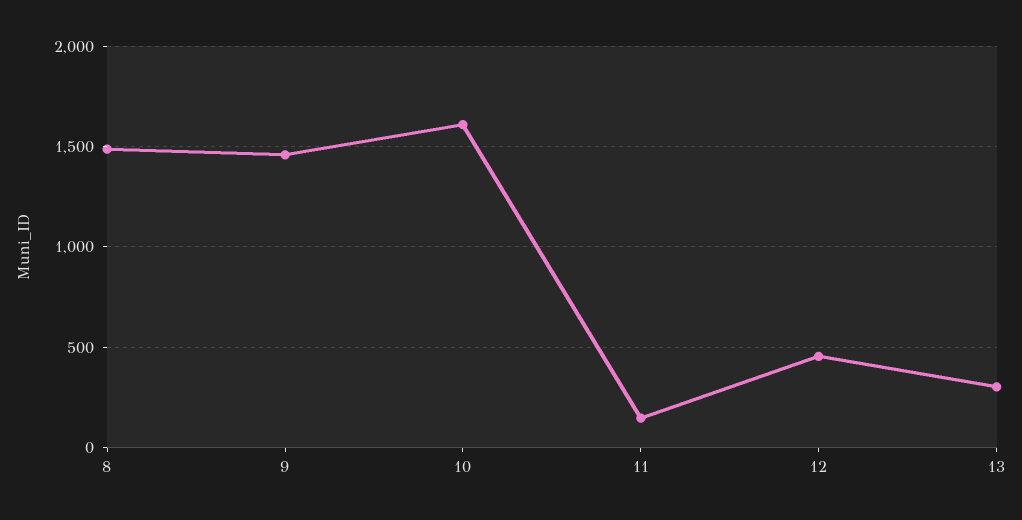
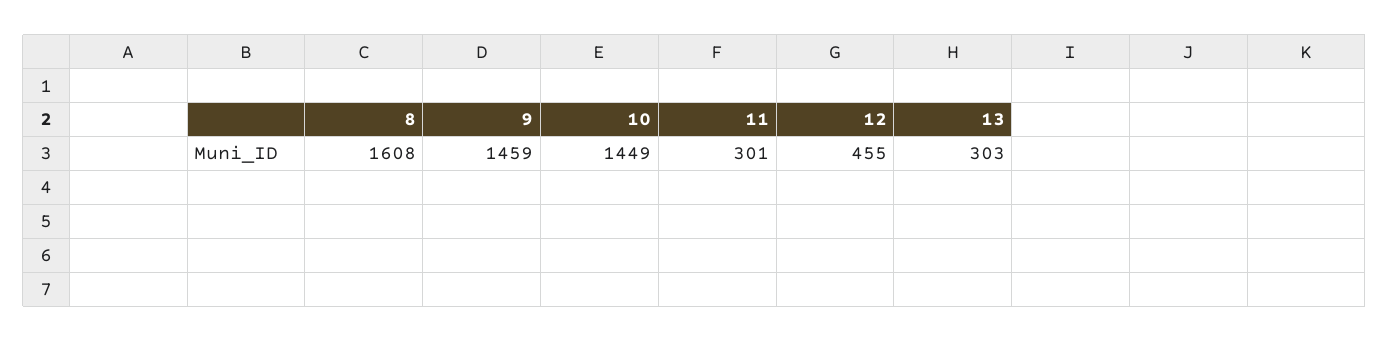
  {
-   "8": 1500,
+   "8": 1608,
    "9": 1459,
-   "10": 1600,
+   "10": 1449,
-   "11": 150,
+   "11": 301,
    "12": 455,
    "13": 303
  }

